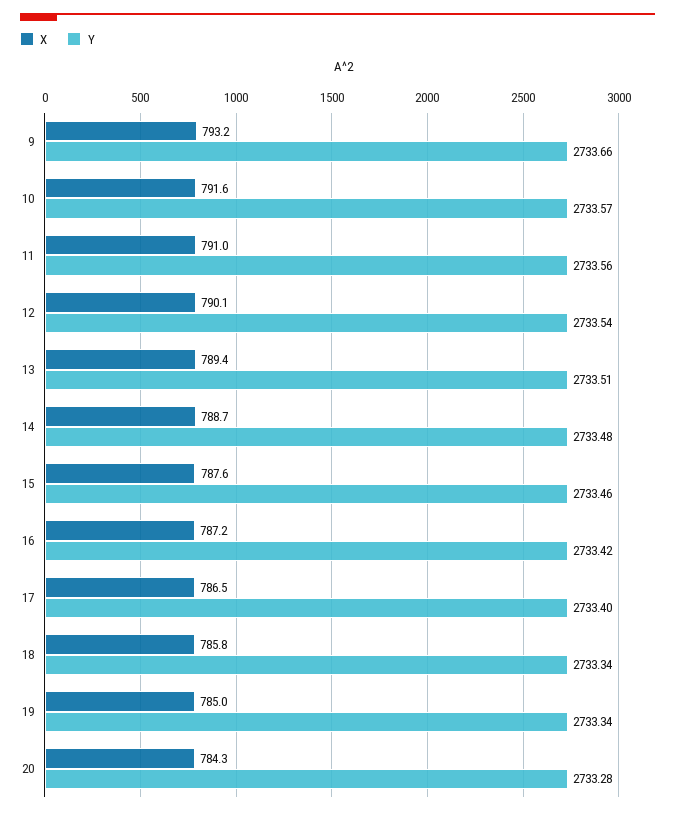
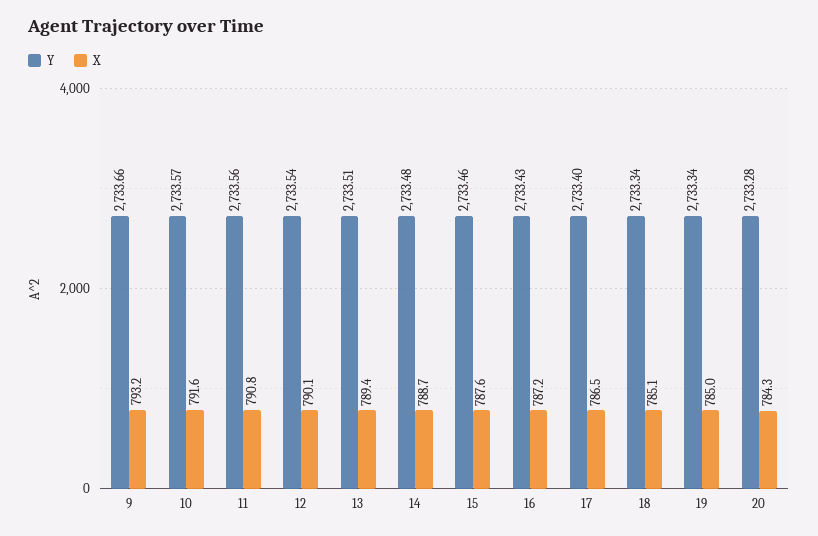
  {
    "X": {
      "9": 793.2,
      "10": 791.6,
-     "11": 791,
+     "11": 790.8,
      "12": 790.1,
      "13": 789.4,
      "14": 788.7,
      "15": 787.6,
      "16": 787.2,
      "17": 786.5,
-     "18": 785.8,
+     "18": 785.1,
      "19": 785,
      "20": 784.3
    },
    "Y": {
      "9": 2733.66,
      "10": 2733.57,
      "11": 2733.56,
      "12": 2733.54,
      "13": 2733.51,
      "14": 2733.48,
      "15": 2733.46,
-     "16": 2733.42,
+     "16": 2733.43,
      "17": 2733.4,
      "18": 2733.34,
      "19": 2733.34,
      "20": 2733.28
    }
  }

